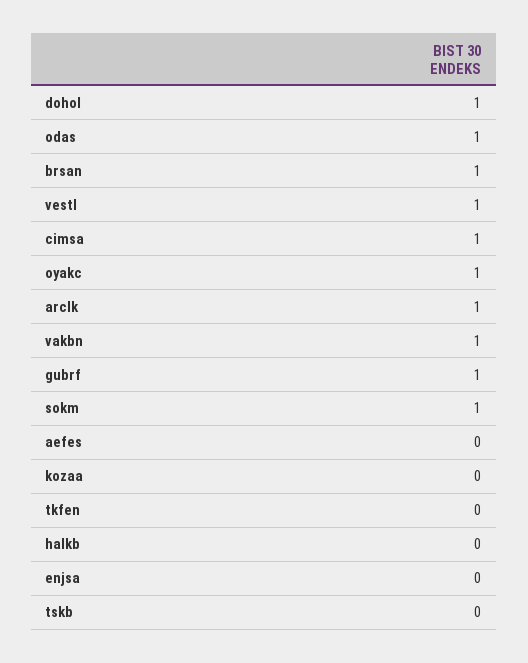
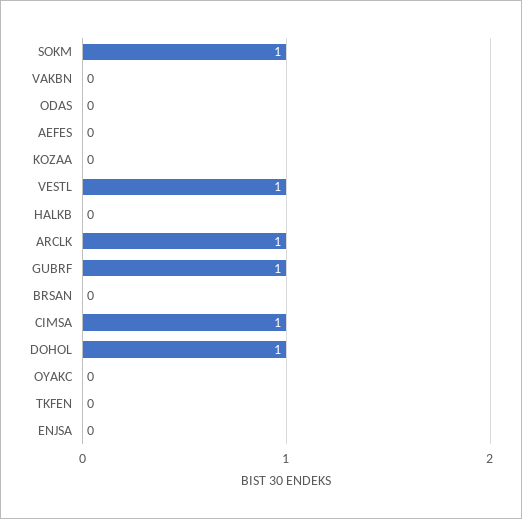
  {
    "dohol": 1,
-   "odas": 1,
+   "odas": 0,
-   "brsan": 1,
+   "brsan": 0,
    "vestl": 1,
    "cimsa": 1,
-   "oyakc": 1,
+   "oyakc": 0,
    "arclk": 1,
-   "vakbn": 1,
+   "vakbn": 0,
    "gubrf": 1,
    "sokm": 1,
    "aefes": 0,
    "kozaa": 0,
    "tkfen": 0,
    "halkb": 0,
-   "enjsa": 0,
+   "enjsa": 0
-   "tskb": 0
  }

